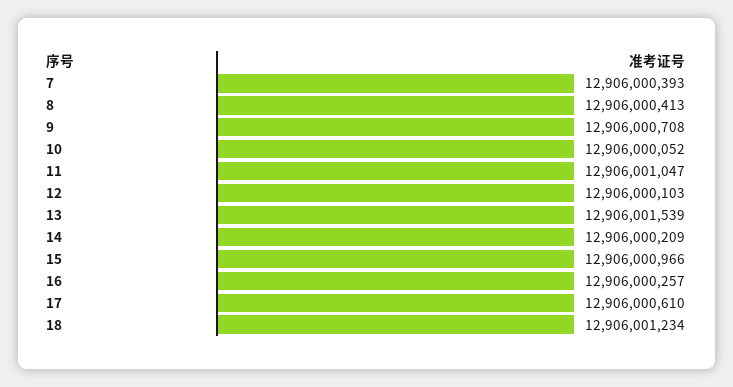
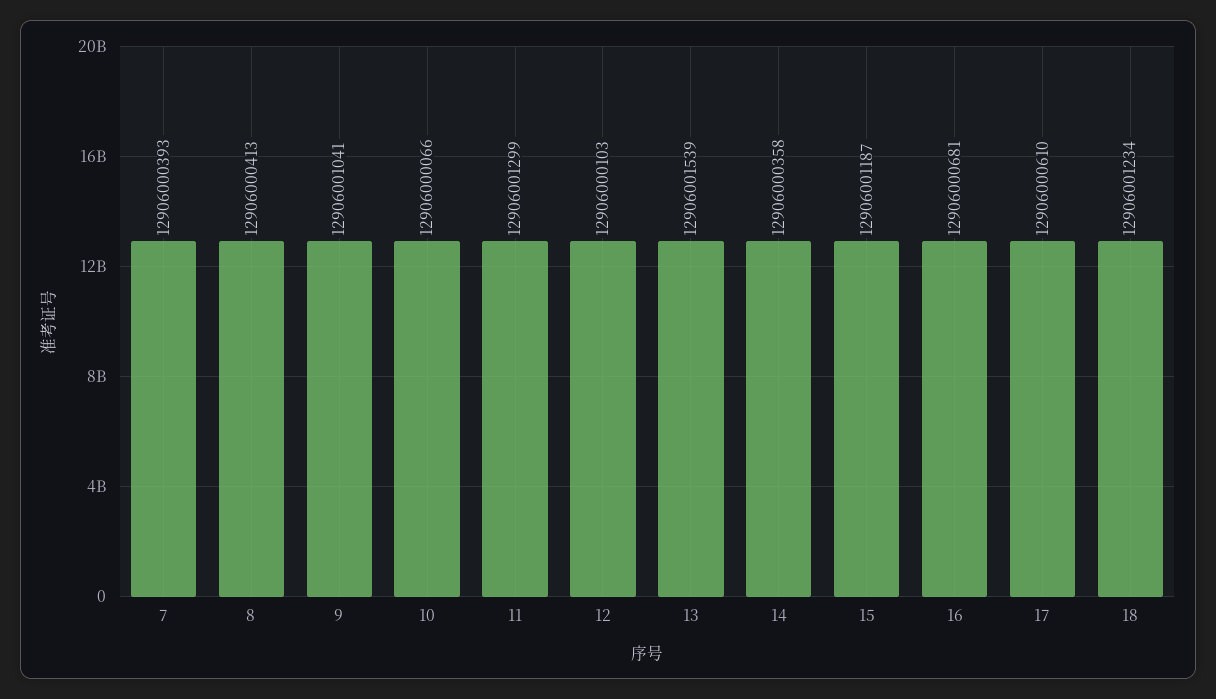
  {
    "7": 12906000393,
    "8": 12906000413,
-   "9": 12906000708,
+   "9": 12906001041,
-   "10": 12906000052,
+   "10": 12906000066,
-   "11": 12906001047,
+   "11": 12906001299,
    "12": 12906000103,
    "13": 12906001539,
-   "14": 12906000209,
+   "14": 12906000358,
-   "15": 12906000966,
+   "15": 12906001187,
-   "16": 12906000257,
+   "16": 12906000681,
    "17": 12906000610,
    "18": 12906001234
  }

